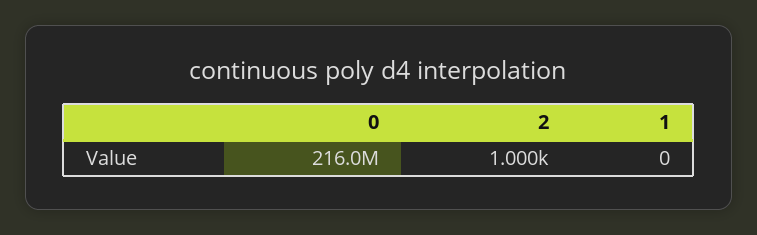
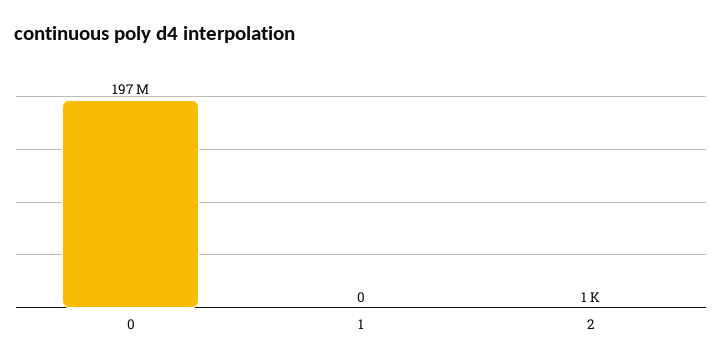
  {
-   "0": 216000000,
+   "0": 197000000,
    "2": 1000,
    "1": 0
  }

